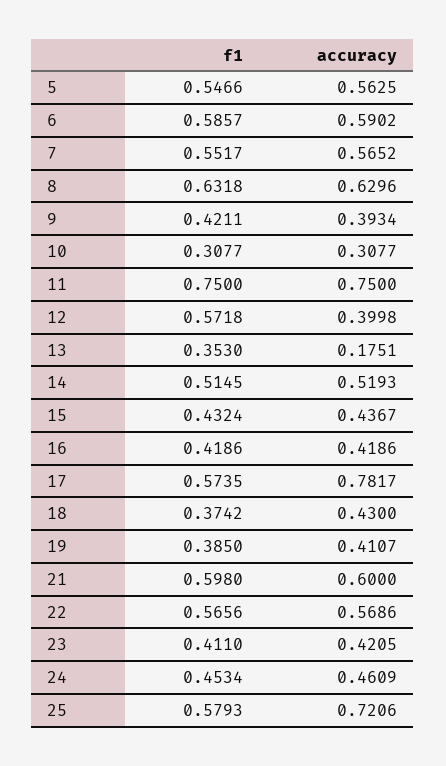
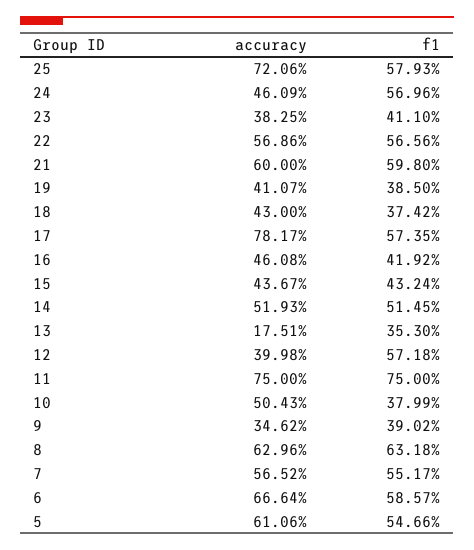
  {
    "f1": {
      "5": 0.5466,
      "6": 0.5857,
      "7": 0.5517,
      "8": 0.6318,
-     "9": 0.4211,
+     "9": 0.3902,
-     "10": 0.3077,
+     "10": 0.3799,
      "11": 0.75,
      "12": 0.5718,
      "13": 0.353,
      "14": 0.5145,
      "15": 0.4324,
-     "16": 0.4186,
+     "16": 0.4192,
      "17": 0.5735,
      "18": 0.3742,
      "19": 0.385,
      "21": 0.598,
      "22": 0.5656,
      "23": 0.411,
-     "24": 0.4534,
+     "24": 0.5696,
      "25": 0.5793
    },
    "accuracy": {
-     "5": 0.5625,
+     "5": 0.6106,
-     "6": 0.5902,
+     "6": 0.6664,
      "7": 0.5652,
      "8": 0.6296,
-     "9": 0.3934,
+     "9": 0.3462,
-     "10": 0.3077,
+     "10": 0.5043,
      "11": 0.75,
      "12": 0.3998,
      "13": 0.1751,
      "14": 0.5193,
      "15": 0.4367,
-     "16": 0.4186,
+     "16": 0.4608,
      "17": 0.7817,
      "18": 0.43,
      "19": 0.4107,
      "21": 0.6,
      "22": 0.5686,
-     "23": 0.4205,
+     "23": 0.3825,
      "24": 0.4609,
      "25": 0.7206
    }
  }

